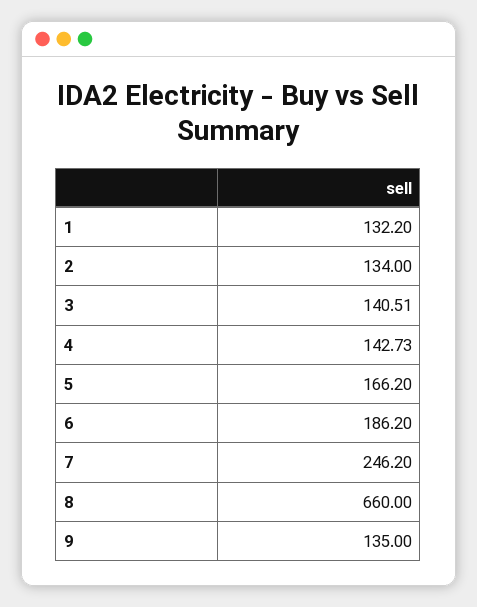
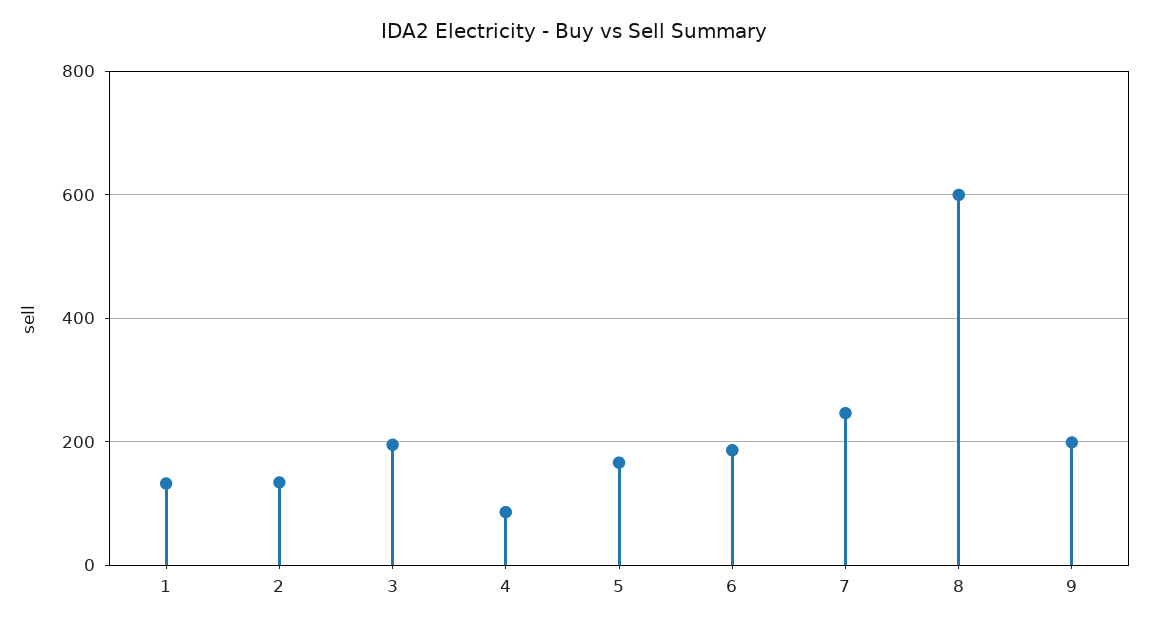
  {
    "1": 132.2,
    "2": 134,
-   "3": 140.51,
+   "3": 200,
-   "4": 142.73,
+   "4": 80,
    "5": 166.2,
    "6": 186.2,
    "7": 246.2,
-   "8": 660,
+   "8": 600,
-   "9": 135
+   "9": 200
  }

